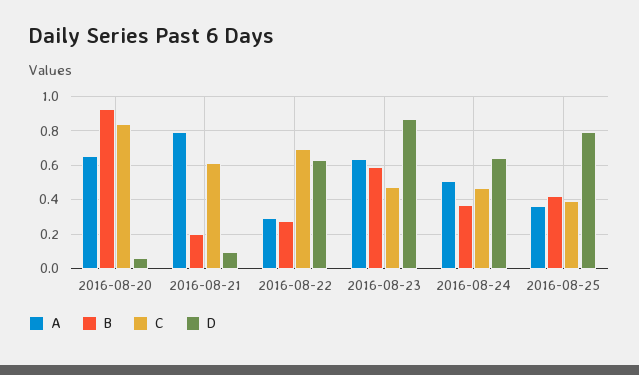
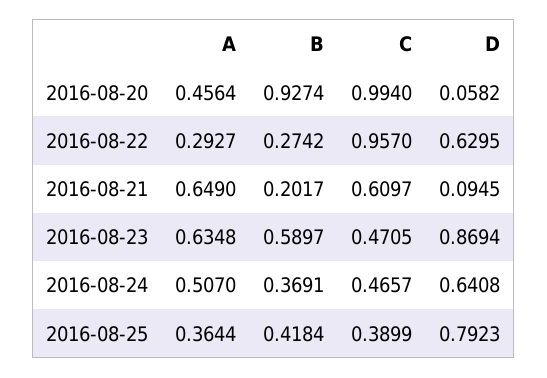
  {
    "A": {
-     "2016-08-20": 0.65,
+     "2016-08-20": 0.4564,
-     "2016-08-21": 0.8,
+     "2016-08-21": 0.649,
      "2016-08-22": 0.2927,
      "2016-08-23": 0.6348,
      "2016-08-24": 0.507,
      "2016-08-25": 0.3644
    },
    "B": {
      "2016-08-20": 0.9274,
      "2016-08-21": 0.2017,
      "2016-08-22": 0.2742,
      "2016-08-23": 0.5897,
      "2016-08-24": 0.3691,
      "2016-08-25": 0.4184
    },
    "C": {
-     "2016-08-20": 0.85,
+     "2016-08-20": 0.994,
      "2016-08-21": 0.6097,
-     "2016-08-22": 0.7,
+     "2016-08-22": 0.957,
      "2016-08-23": 0.4705,
      "2016-08-24": 0.4657,
      "2016-08-25": 0.3899
    },
    "D": {
      "2016-08-20": 0.0582,
      "2016-08-21": 0.0945,
      "2016-08-22": 0.6295,
      "2016-08-23": 0.8694,
      "2016-08-24": 0.6408,
      "2016-08-25": 0.7923
    }
  }

